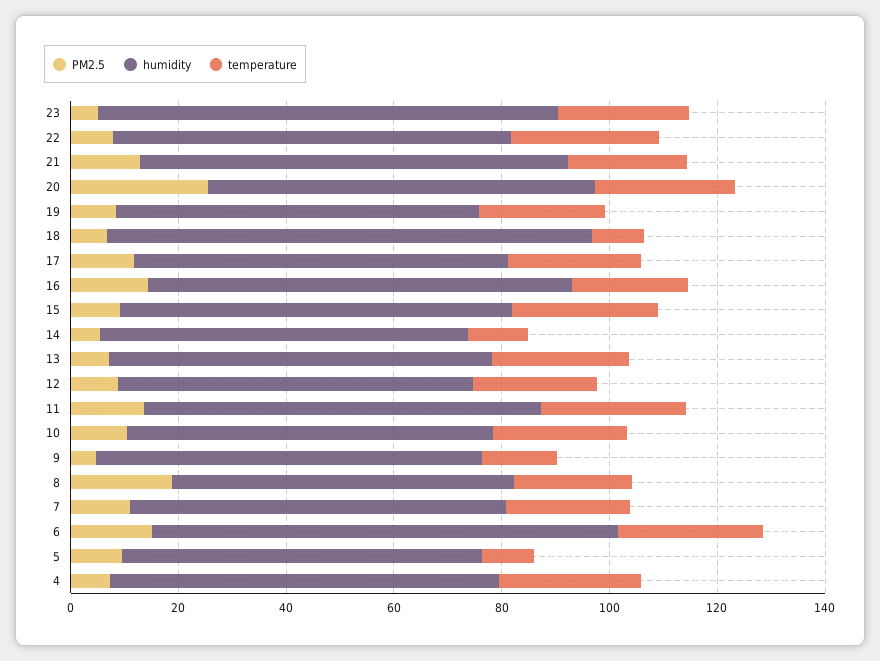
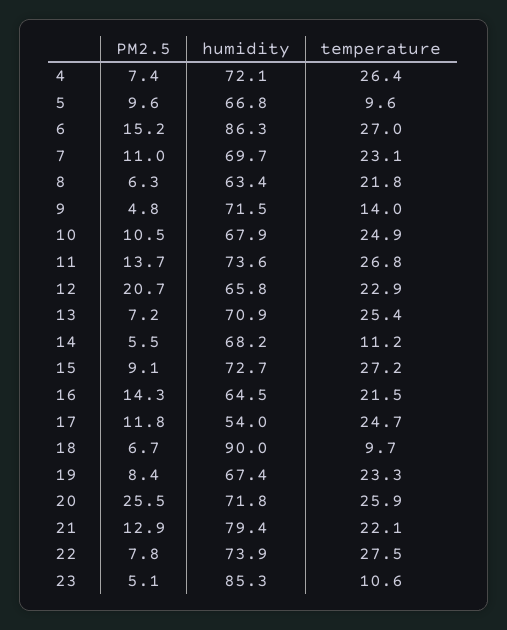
  {
    "PM2.5": {
      "23": 5.1,
      "22": 7.8,
      "21": 12.9,
      "20": 25.5,
      "19": 8.4,
      "18": 6.7,
      "17": 11.8,
      "16": 14.3,
      "15": 9.1,
      "14": 5.5,
      "13": 7.2,
-     "12": 10,
+     "12": 20.7,
      "11": 13.7,
      "10": 10.5,
      "9": 4.8,
-     "8": 20,
+     "8": 6.3,
      "7": 11,
      "6": 15.2,
      "5": 9.6,
      "4": 7.4
    },
    "humidity": {
      "23": 85.3,
      "22": 73.9,
      "21": 79.4,
      "20": 71.8,
      "19": 67.4,
      "18": 90,
-     "17": 70,
+     "17": 54,
-     "16": 80,
+     "16": 64.5,
      "15": 72.7,
      "14": 68.2,
      "13": 70.9,
      "12": 65.8,
      "11": 73.6,
      "10": 67.9,
      "9": 71.5,
      "8": 63.4,
      "7": 69.7,
      "6": 86.3,
      "5": 66.8,
      "4": 72.1
    },
    "temperature": {
-     "23": 25,
+     "23": 10.6,
      "22": 27.5,
      "21": 22.1,
      "20": 25.9,
      "19": 23.3,
      "18": 9.7,
      "17": 24.7,
      "16": 21.5,
      "15": 27.2,
      "14": 11.2,
      "13": 25.4,
      "12": 22.9,
      "11": 26.8,
      "10": 24.9,
      "9": 14,
      "8": 21.8,
      "7": 23.1,
      "6": 27,
      "5": 9.6,
      "4": 26.4
    }
  }

